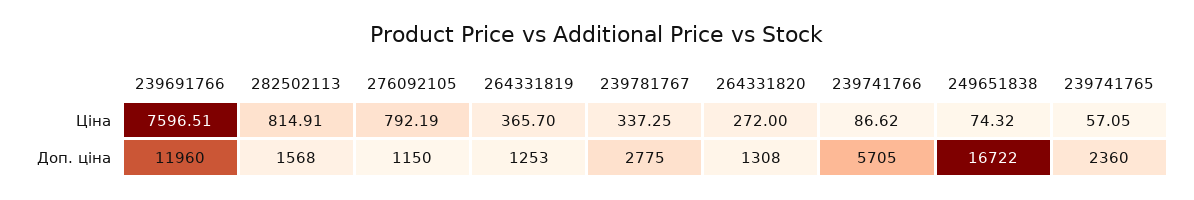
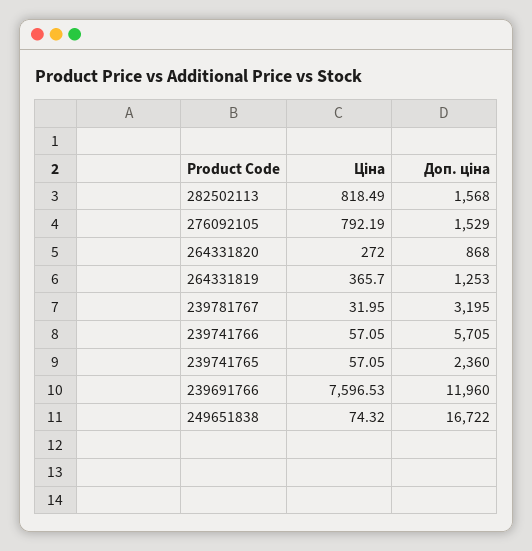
  {
    "239691766": {
-     "Ціна": 7596.51,
+     "Ціна": 7596.53,
      "Доп. ціна": 11960
    },
    "282502113": {
-     "Ціна": 814.91,
+     "Ціна": 818.49,
      "Доп. ціна": 1568
    },
    "276092105": {
      "Ціна": 792.19,
-     "Доп. ціна": 1150
+     "Доп. ціна": 1529
    },
    "264331819": {
      "Ціна": 365.7,
      "Доп. ціна": 1253
    },
    "239781767": {
-     "Ціна": 337.25,
+     "Ціна": 31.95,
-     "Доп. ціна": 2775
+     "Доп. ціна": 3195
    },
    "264331820": {
      "Ціна": 272,
-     "Доп. ціна": 1308
+     "Доп. ціна": 868
    },
    "239741766": {
-     "Ціна": 86.62,
+     "Ціна": 57.05,
      "Доп. ціна": 5705
    },
    "249651838": {
      "Ціна": 74.32,
      "Доп. ціна": 16722
    },
    "239741765": {
      "Ціна": 57.05,
      "Доп. ціна": 2360
    }
  }

